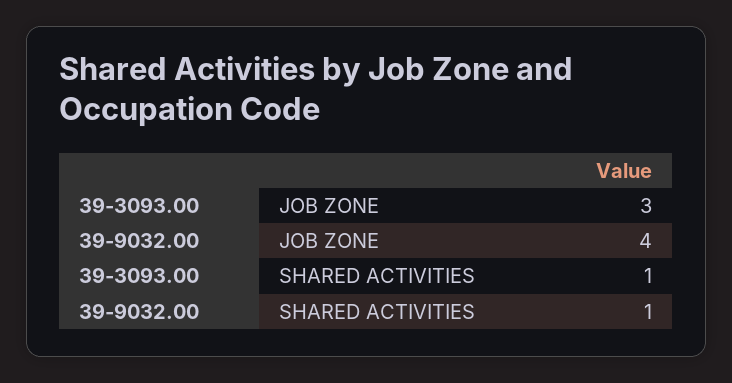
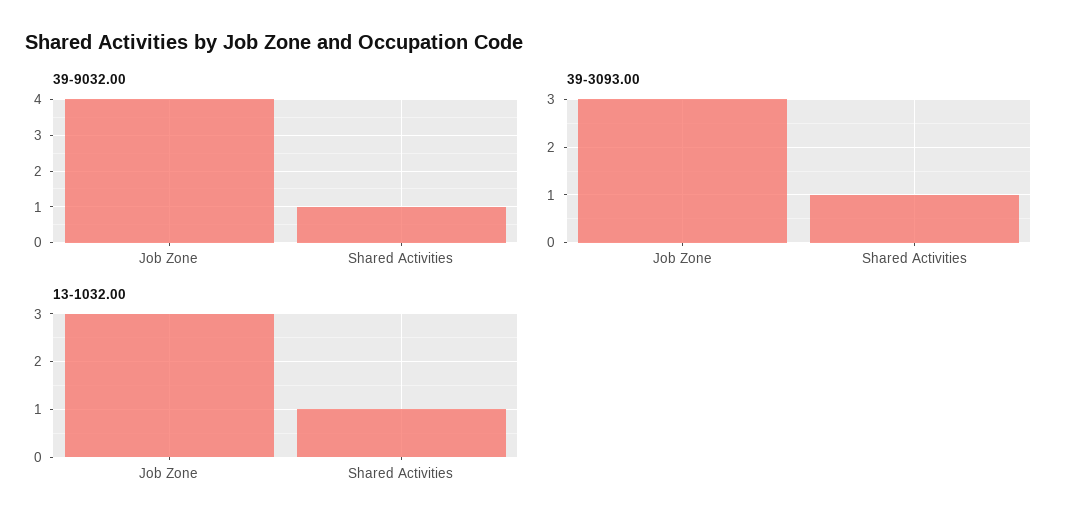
  {
    "39-3093.00": {
      "JOB ZONE": 3,
      "SHARED ACTIVITIES": 1
    },
    "39-9032.00": {
      "JOB ZONE": 4,
      "SHARED ACTIVITIES": 1
-   }
+   },
+   "13-1032.00": {
+     "JOB ZONE": 3,
+     "SHARED ACTIVITIES": 1
+   }
  }

